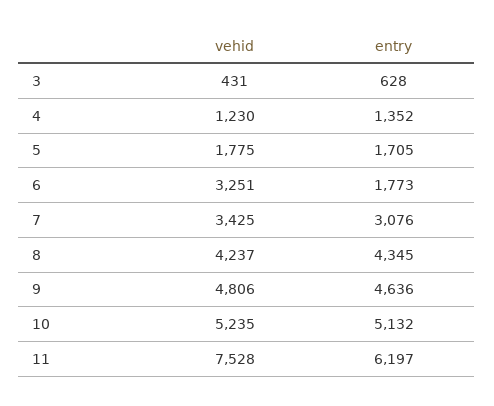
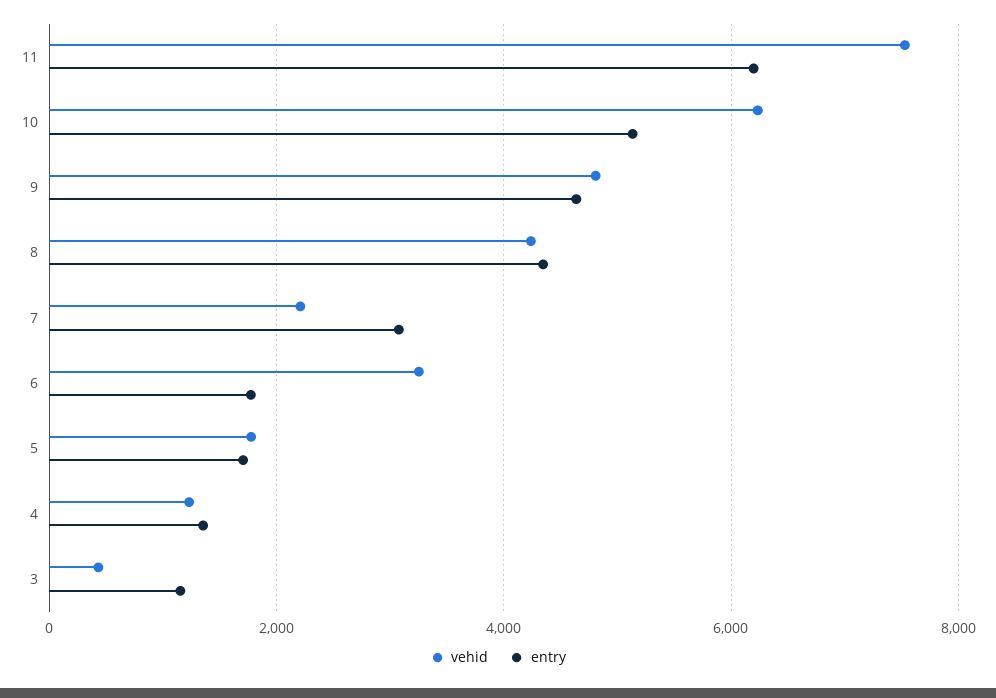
  {
    "vehid": {
      "3": 431,
      "4": 1230,
      "5": 1775,
      "6": 3251,
-     "7": 3425,
+     "7": 2200,
      "8": 4237,
      "9": 4806,
-     "10": 5235,
+     "10": 6200,
      "11": 7528
    },
    "entry": {
-     "3": 628,
+     "3": 1200,
      "4": 1352,
      "5": 1705,
      "6": 1773,
      "7": 3076,
      "8": 4345,
      "9": 4636,
      "10": 5132,
      "11": 6197
    }
  }

